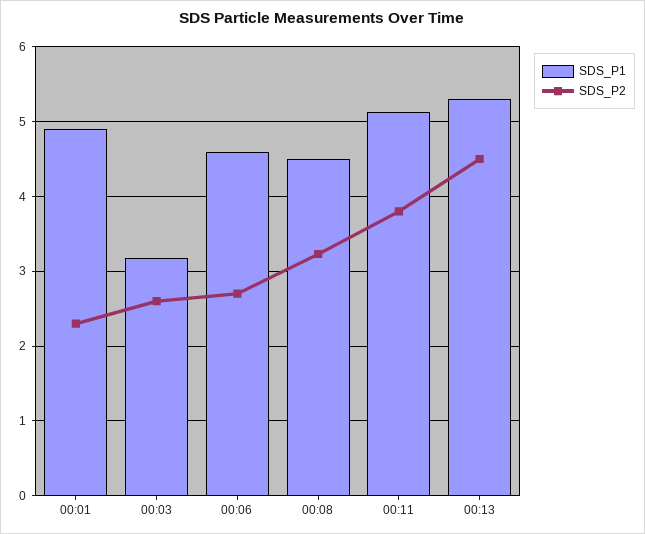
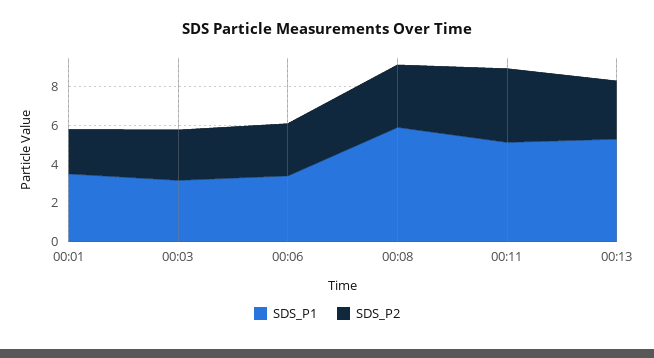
  {
    "SDS_P1": {
-     "00:01": 4.9,
+     "00:01": 3.5,
      "00:03": 3.2,
-     "00:06": 4.6,
+     "00:06": 3.5,
-     "00:08": 4.5,
+     "00:08": 6,
      "00:11": 5.1,
      "00:13": 5.3
    },
    "SDS_P2": {
      "00:01": 2.3,
      "00:03": 2.6,
      "00:06": 2.7,
      "00:08": 3.2,
      "00:11": 3.8,
-     "00:13": 4.5
+     "00:13": 3
    }
  }

